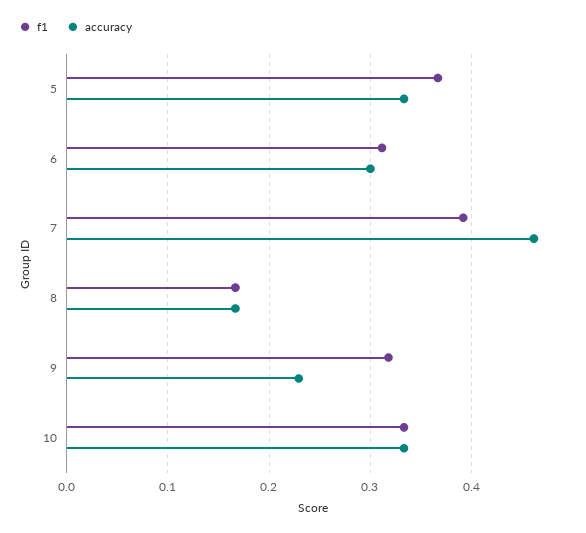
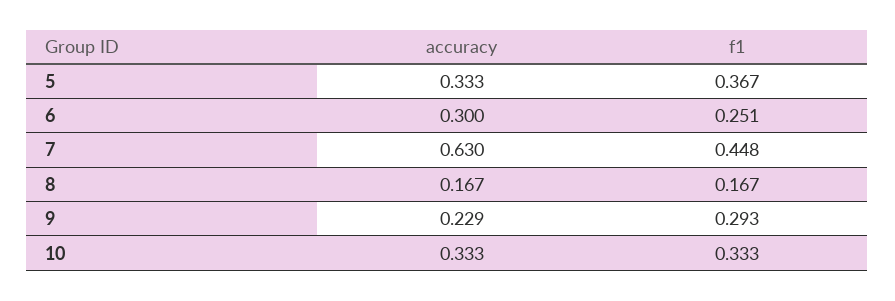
  {
    "f1": {
      "5": 0.367,
-     "6": 0.31,
+     "6": 0.251,
-     "7": 0.39,
+     "7": 0.448,
      "8": 0.167,
-     "9": 0.32,
+     "9": 0.293,
      "10": 0.333
    },
    "accuracy": {
      "5": 0.333,
      "6": 0.3,
-     "7": 0.46,
+     "7": 0.63,
      "8": 0.167,
      "9": 0.229,
      "10": 0.333
    }
  }

